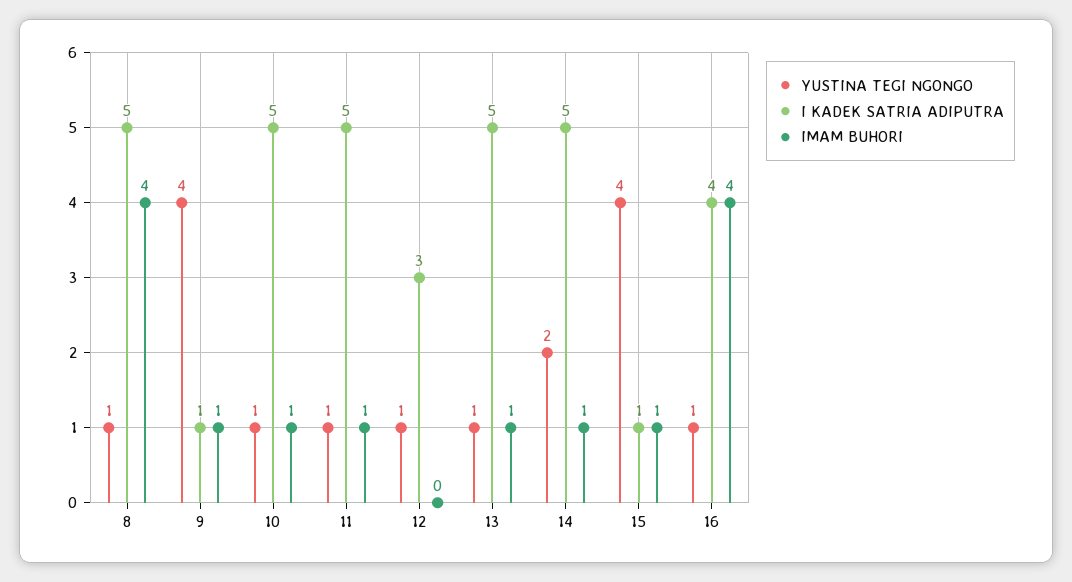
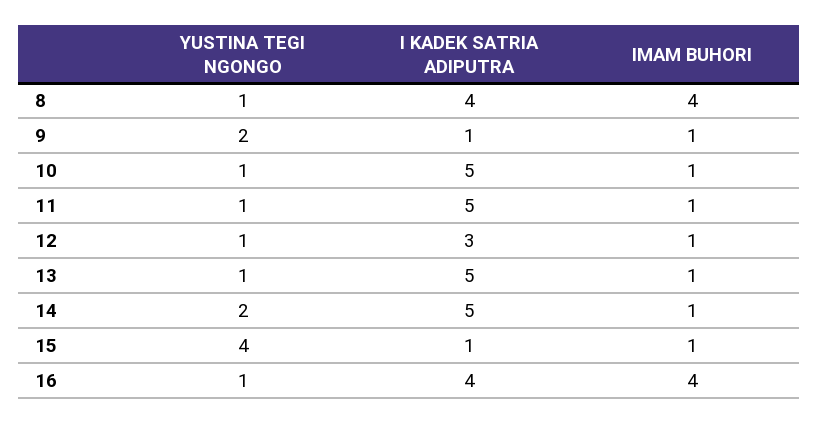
  {
    "YUSTINA TEGI NGONGO": {
      "8": 1,
-     "9": 4,
+     "9": 2,
      "10": 1,
      "11": 1,
      "12": 1,
      "13": 1,
      "14": 2,
      "15": 4,
      "16": 1
    },
    "I KADEK SATRIA ADIPUTRA": {
-     "8": 5,
+     "8": 4,
      "9": 1,
      "10": 5,
      "11": 5,
      "12": 3,
      "13": 5,
      "14": 5,
      "15": 1,
      "16": 4
    },
    "IMAM BUHORI": {
      "8": 4,
      "9": 1,
      "10": 1,
      "11": 1,
-     "12": 0,
+     "12": 1,
      "13": 1,
      "14": 1,
      "15": 1,
      "16": 4
    }
  }

